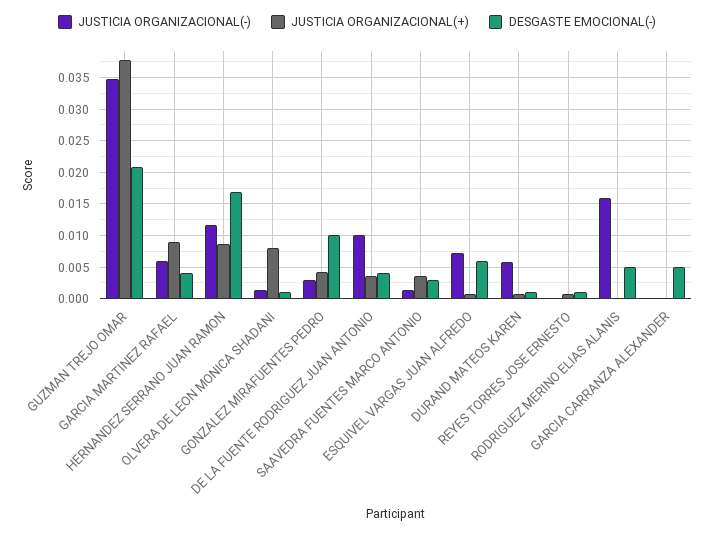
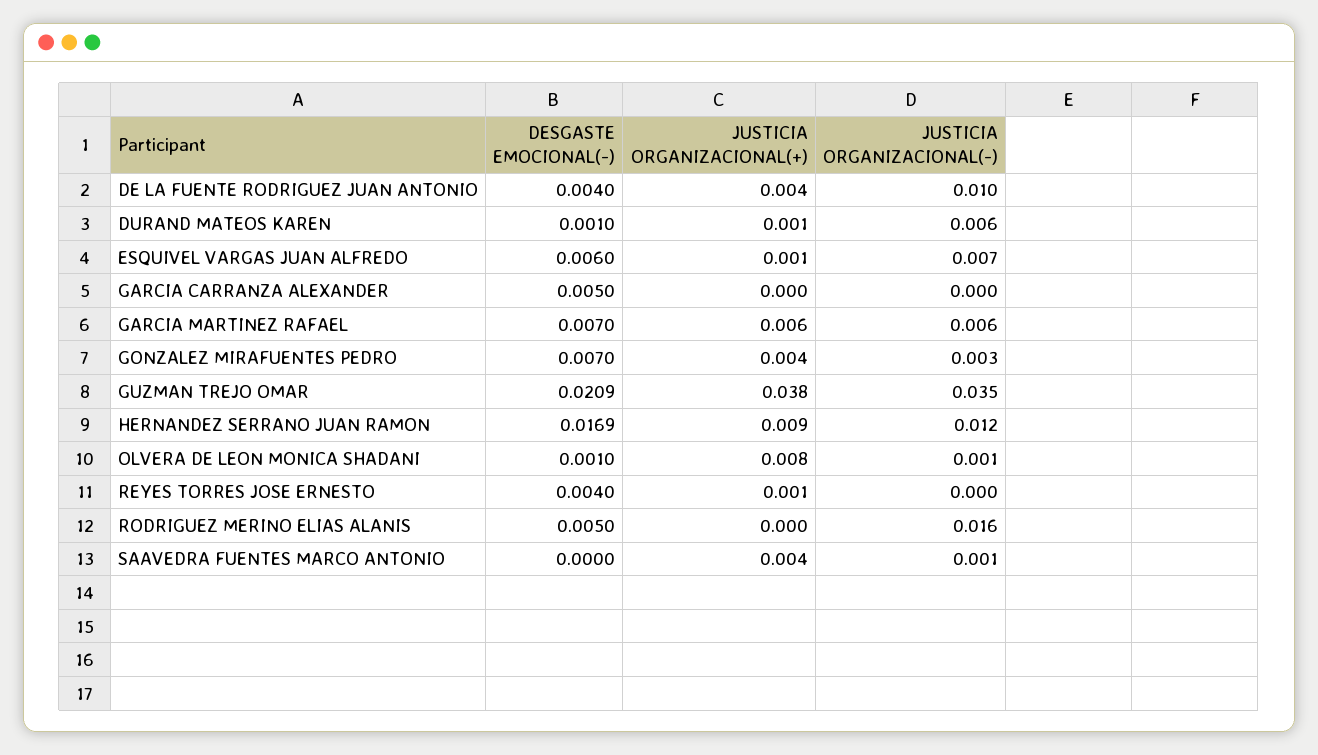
  {
    "JUSTICIA ORGANIZACIONAL(-)": {
      "GUZMAN TREJO OMAR": 0.035,
      "GARCIA MARTINEZ RAFAEL": 0.006,
      "HERNANDEZ SERRANO JUAN RAMON": 0.012,
      "OLVERA DE LEON MONICA SHADANI": 0.001,
      "GONZALEZ MIRAFUENTES PEDRO": 0.003,
      "DE LA FUENTE RODRIGUEZ JUAN ANTONIO": 0.01,
      "SAAVEDRA FUENTES MARCO ANTONIO": 0.001,
      "ESQUIVEL VARGAS JUAN ALFREDO": 0.007,
      "DURAND MATEOS KAREN": 0.006,
      "REYES TORRES JOSE ERNESTO": 0,
      "RODRIGUEZ MERINO ELIAS ALANIS": 0.016,
      "GARCIA CARRANZA ALEXANDER": 0
    },
    "JUSTICIA ORGANIZACIONAL(+)": {
      "GUZMAN TREJO OMAR": 0.038,
-     "GARCIA MARTINEZ RAFAEL": 0.009,
+     "GARCIA MARTINEZ RAFAEL": 0.006,
      "HERNANDEZ SERRANO JUAN RAMON": 0.009,
      "OLVERA DE LEON MONICA SHADANI": 0.008,
      "GONZALEZ MIRAFUENTES PEDRO": 0.004,
      "DE LA FUENTE RODRIGUEZ JUAN ANTONIO": 0.004,
      "SAAVEDRA FUENTES MARCO ANTONIO": 0.004,
      "ESQUIVEL VARGAS JUAN ALFREDO": 0.001,
      "DURAND MATEOS KAREN": 0.001,
      "REYES TORRES JOSE ERNESTO": 0.001,
      "RODRIGUEZ MERINO ELIAS ALANIS": 0,
      "GARCIA CARRANZA ALEXANDER": 0
    },
    "DESGASTE EMOCIONAL(-)": {
      "GUZMAN TREJO OMAR": 0.0209,
-     "GARCIA MARTINEZ RAFAEL": 0.004,
+     "GARCIA MARTINEZ RAFAEL": 0.007,
      "HERNANDEZ SERRANO JUAN RAMON": 0.0169,
      "OLVERA DE LEON MONICA SHADANI": 0.001,
-     "GONZALEZ MIRAFUENTES PEDRO": 0.01,
+     "GONZALEZ MIRAFUENTES PEDRO": 0.007,
      "DE LA FUENTE RODRIGUEZ JUAN ANTONIO": 0.004,
-     "SAAVEDRA FUENTES MARCO ANTONIO": 0.003,
+     "SAAVEDRA FUENTES MARCO ANTONIO": 0,
      "ESQUIVEL VARGAS JUAN ALFREDO": 0.006,
      "DURAND MATEOS KAREN": 0.001,
-     "REYES TORRES JOSE ERNESTO": 0.001,
+     "REYES TORRES JOSE ERNESTO": 0.004,
      "RODRIGUEZ MERINO ELIAS ALANIS": 0.005,
      "GARCIA CARRANZA ALEXANDER": 0.005
    }
  }

